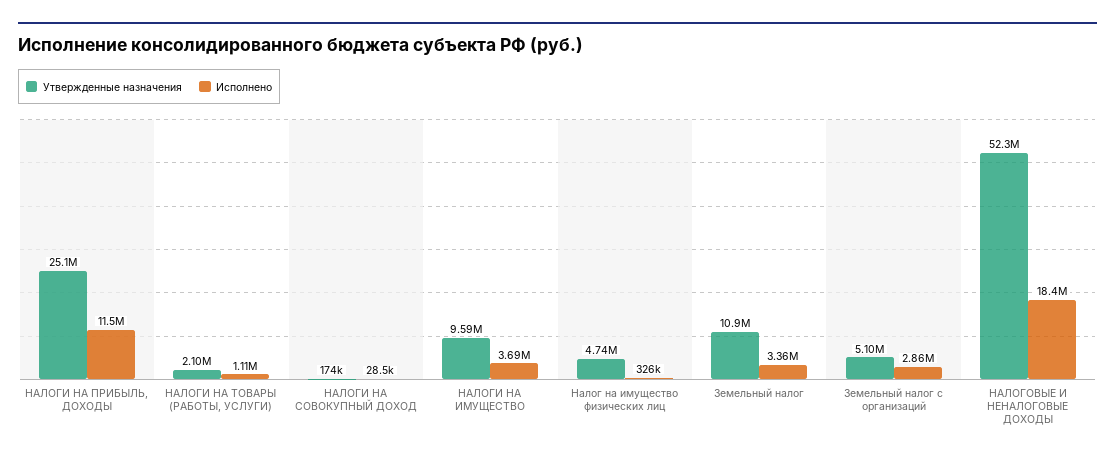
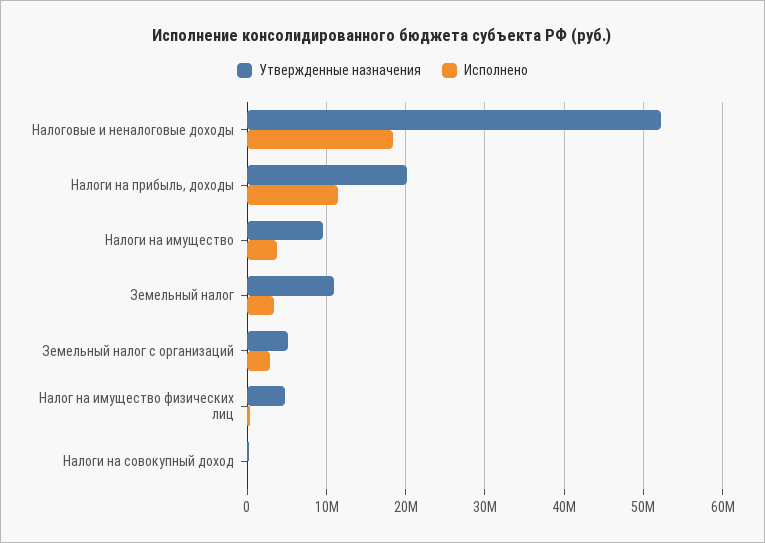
  {
    "Утвержденные назначения": {
-     "НАЛОГИ НА ПРИБЫЛЬ, ДОХОДЫ": 25100000,
+     "НАЛОГИ НА ПРИБЫЛЬ, ДОХОДЫ": 20000000,
-     "НАЛОГИ НА ТОВАРЫ (РАБОТЫ, УСЛУГИ)": 2100000,
      "НАЛОГИ НА СОВОКУПНЫЙ ДОХОД": 174000,
      "НАЛОГИ НА ИМУЩЕСТВО": 9590000,
      "Налог на имущество физических лиц": 4740000,
      "Земельный налог": 10900000,
      "Земельный налог с организаций": 5100000,
      "НАЛОГОВЫЕ И НЕНАЛОГОВЫЕ ДОХОДЫ": 52300000
    },
    "Исполнено": {
      "НАЛОГИ НА ПРИБЫЛЬ, ДОХОДЫ": 11500000,
-     "НАЛОГИ НА ТОВАРЫ (РАБОТЫ, УСЛУГИ)": 1110000,
      "НАЛОГИ НА СОВОКУПНЫЙ ДОХОД": 28500,
      "НАЛОГИ НА ИМУЩЕСТВО": 3690000,
      "Налог на имущество физических лиц": 326000,
      "Земельный налог": 3360000,
      "Земельный налог с организаций": 2860000,
      "НАЛОГОВЫЕ И НЕНАЛОГОВЫЕ ДОХОДЫ": 18400000
    }
  }

